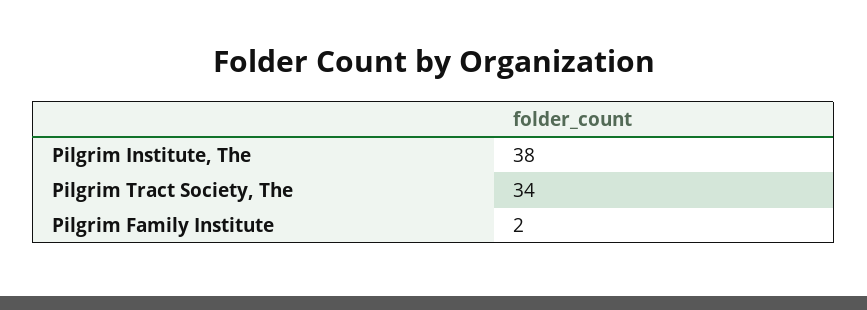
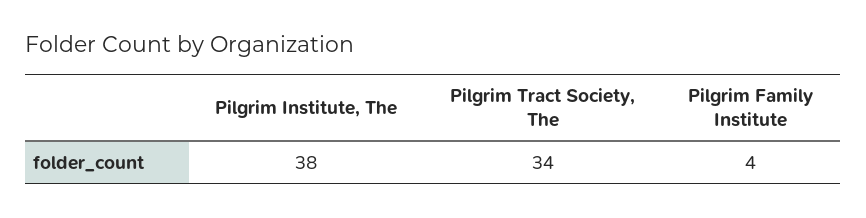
  {
    "Pilgrim Institute, The": 38,
    "Pilgrim Tract Society, The": 34,
-   "Pilgrim Family Institute": 2
+   "Pilgrim Family Institute": 4
  }

